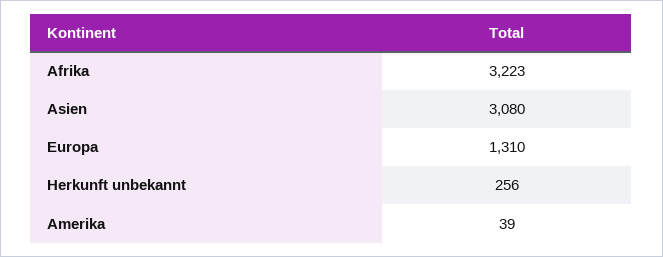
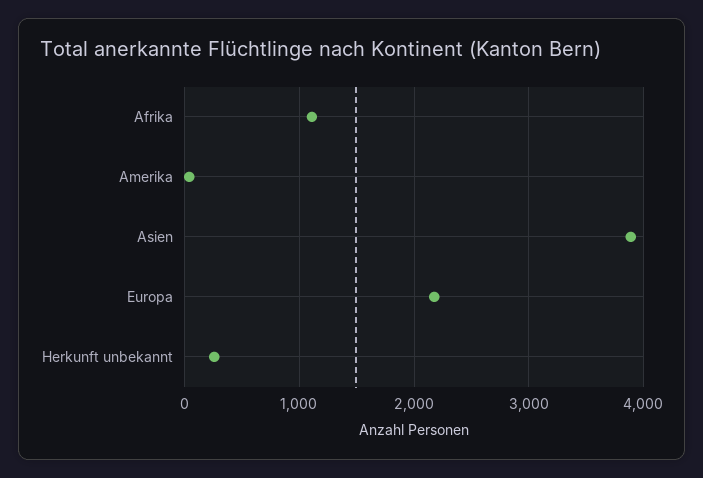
  {
-   "Afrika": 3223,
+   "Afrika": 1100,
-   "Asien": 3080,
+   "Asien": 3900,
-   "Europa": 1310,
+   "Europa": 2200,
    "Herkunft unbekannt": 256,
    "Amerika": 39
  }

